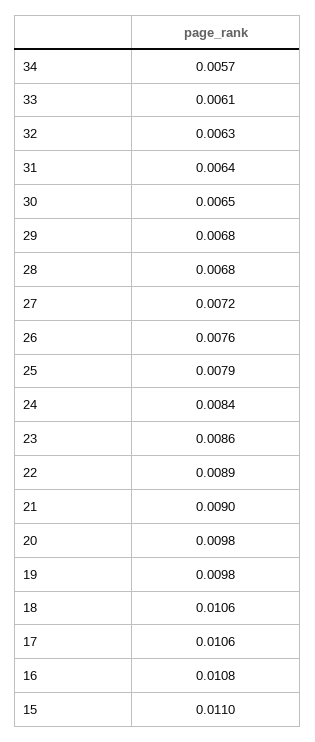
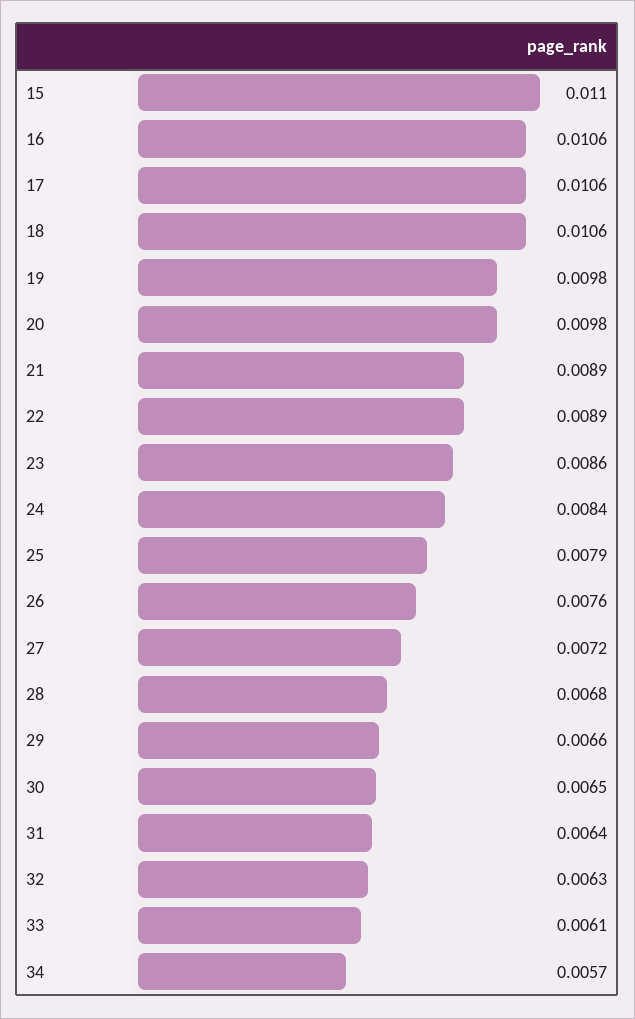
  {
    "34": 0.0057,
    "33": 0.0061,
    "32": 0.0063,
    "31": 0.0064,
    "30": 0.0065,
-   "29": 0.0068,
+   "29": 0.0066,
    "28": 0.0068,
    "27": 0.0072,
    "26": 0.0076,
    "25": 0.0079,
    "24": 0.0084,
    "23": 0.0086,
    "22": 0.0089,
-   "21": 0.009,
+   "21": 0.0089,
    "20": 0.0098,
    "19": 0.0098,
    "18": 0.0106,
    "17": 0.0106,
-   "16": 0.0108,
+   "16": 0.0106,
    "15": 0.011
  }

